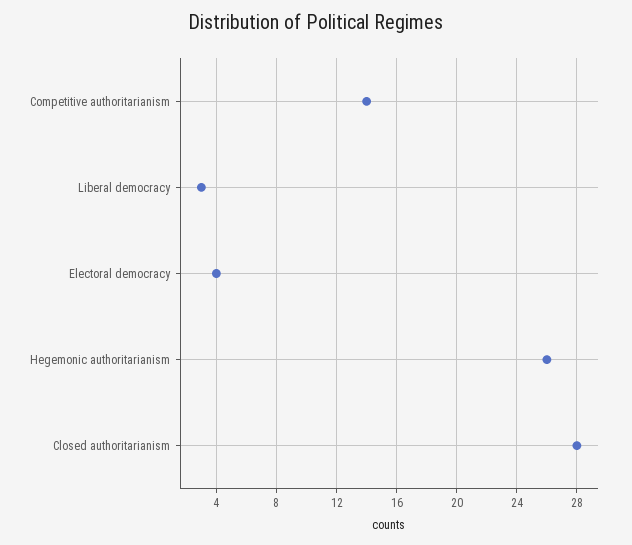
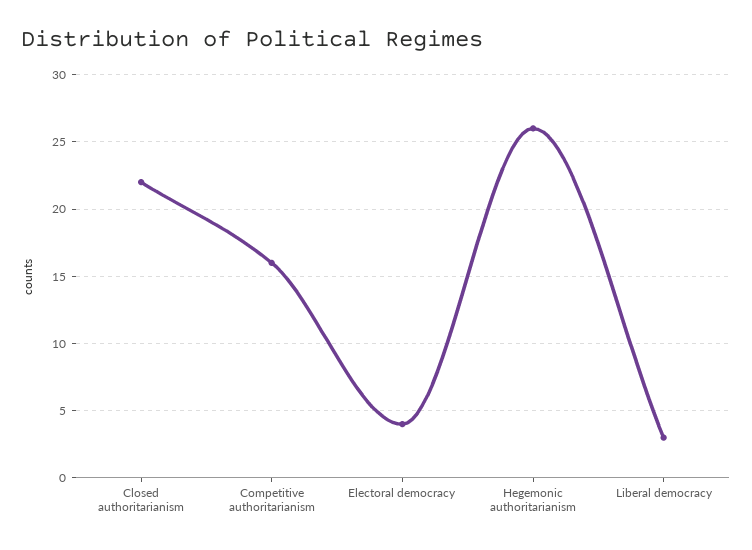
  {
-   "Competitive authoritarianism": 14,
+   "Competitive authoritarianism": 16,
    "Liberal democracy": 3,
    "Electoral democracy": 4,
    "Hegemonic authoritarianism": 26,
-   "Closed authoritarianism": 28
+   "Closed authoritarianism": 22
  }

